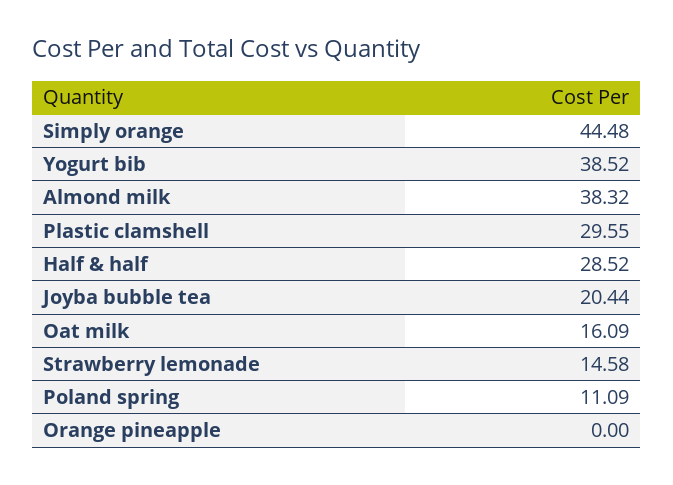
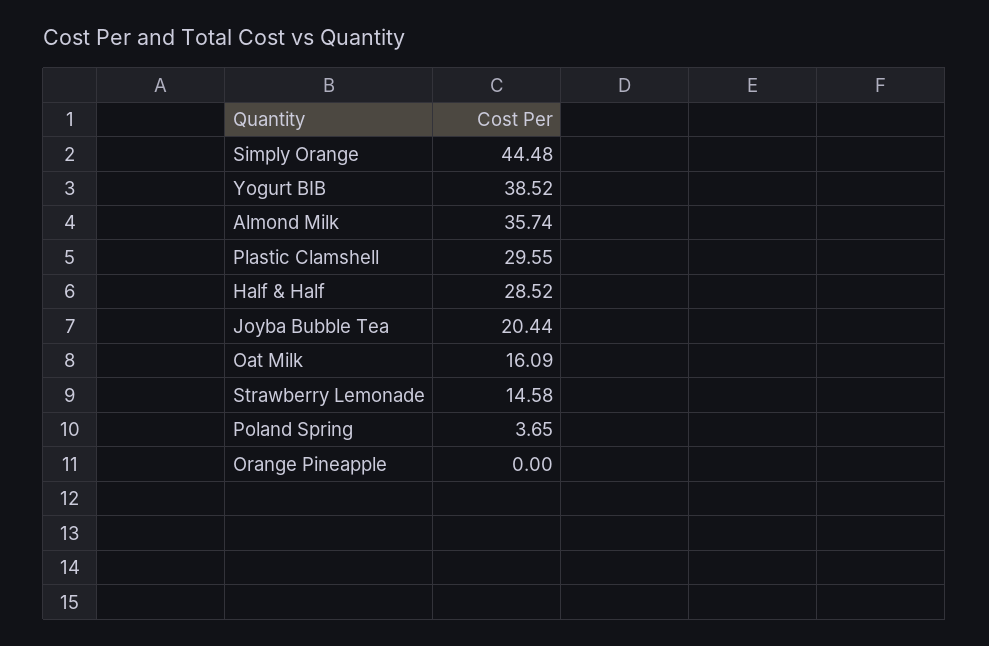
  {
    "Simply orange": 44.48,
    "Yogurt bib": 38.52,
-   "Almond milk": 38.32,
+   "Almond milk": 35.74,
    "Plastic clamshell": 29.55,
    "Half & half": 28.52,
    "Joyba bubble tea": 20.44,
    "Oat milk": 16.09,
    "Strawberry lemonade": 14.58,
-   "Poland spring": 11.09,
+   "Poland spring": 3.65,
    "Orange pineapple": 0
  }

